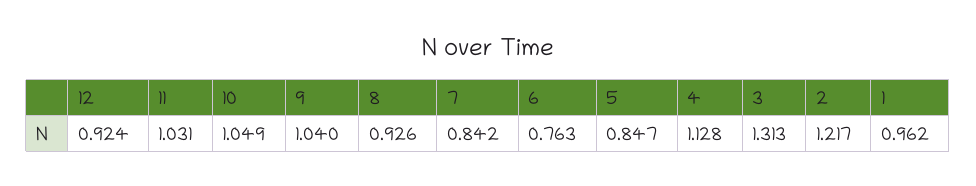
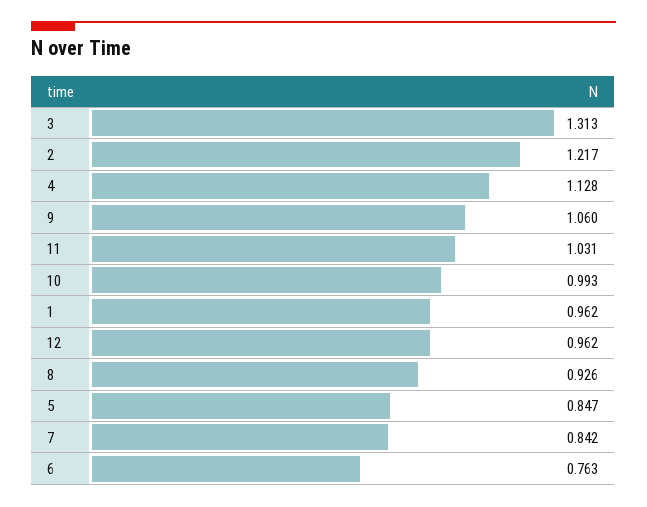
  {
-   "12": 0.924,
+   "12": 0.962,
    "11": 1.031,
-   "10": 1.049,
+   "10": 0.993,
-   "9": 1.04,
+   "9": 1.06,
    "8": 0.926,
    "7": 0.842,
    "6": 0.763,
    "5": 0.847,
    "4": 1.128,
    "3": 1.313,
    "2": 1.217,
    "1": 0.962
  }

